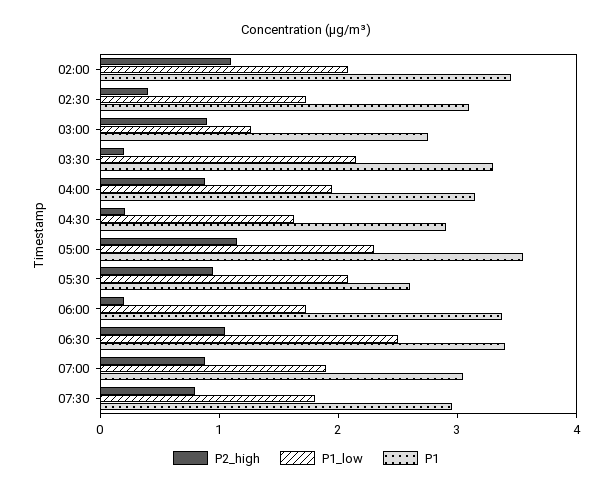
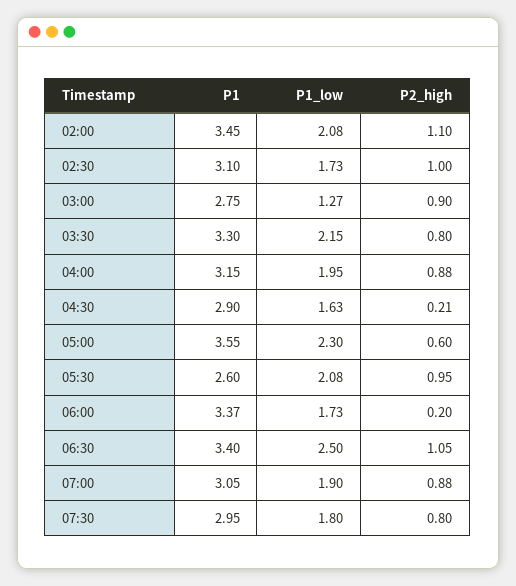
  {
    "P2_high": {
      "02:00": 1.1,
-     "02:30": 0.4,
+     "02:30": 1,
      "03:00": 0.9,
-     "03:30": 0.2,
+     "03:30": 0.8,
      "04:00": 0.88,
      "04:30": 0.21,
-     "05:00": 1.2,
+     "05:00": 0.6,
      "05:30": 0.95,
      "06:00": 0.2,
      "06:30": 1.05,
      "07:00": 0.88,
      "07:30": 0.8
    },
    "P1_low": {
      "02:00": 2.08,
      "02:30": 1.73,
      "03:00": 1.27,
      "03:30": 2.15,
      "04:00": 1.95,
      "04:30": 1.63,
      "05:00": 2.3,
      "05:30": 2.08,
      "06:00": 1.73,
      "06:30": 2.5,
      "07:00": 1.9,
      "07:30": 1.8
    },
    "P1": {
      "02:00": 3.45,
      "02:30": 3.1,
      "03:00": 2.75,
      "03:30": 3.3,
      "04:00": 3.15,
      "04:30": 2.9,
      "05:00": 3.55,
      "05:30": 2.6,
      "06:00": 3.37,
      "06:30": 3.4,
      "07:00": 3.05,
      "07:30": 2.95
    }
  }

